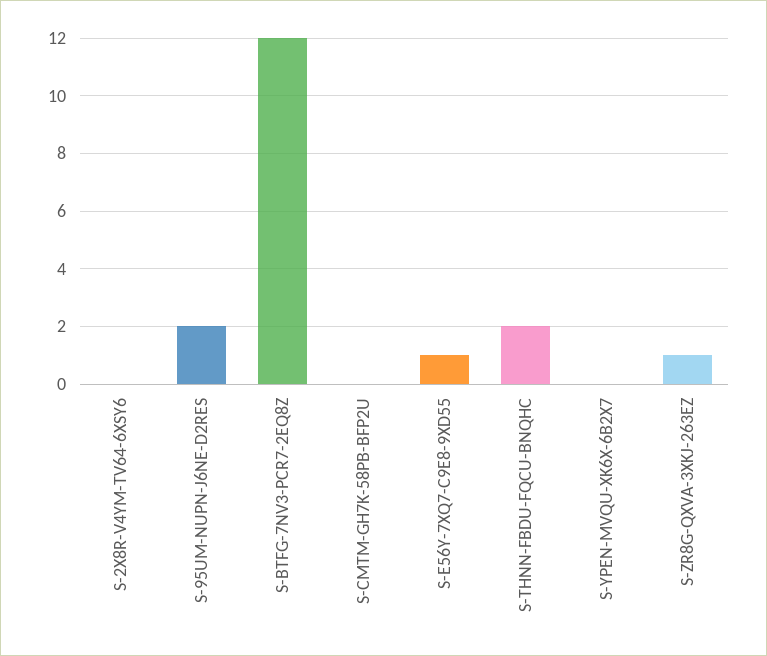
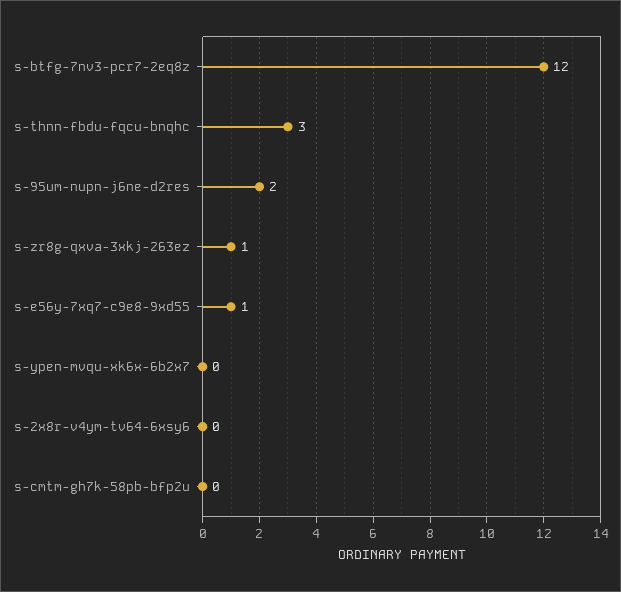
  {
    "S-2X8R-V4YM-TV64-6XSY6": 0,
    "S-95UM-NUPN-J6NE-D2RES": 2,
    "S-BTFG-7NV3-PCR7-2EQ8Z": 12,
    "S-CMTM-GH7K-58PB-BFP2U": 0,
    "S-E56Y-7XQ7-C9E8-9XD55": 1,
-   "S-THNN-FBDU-FQCU-BNQHC": 2,
+   "S-THNN-FBDU-FQCU-BNQHC": 3,
    "S-YPEN-MVQU-XK6X-6B2X7": 0,
    "S-ZR8G-QXVA-3XKJ-263EZ": 1
  }

